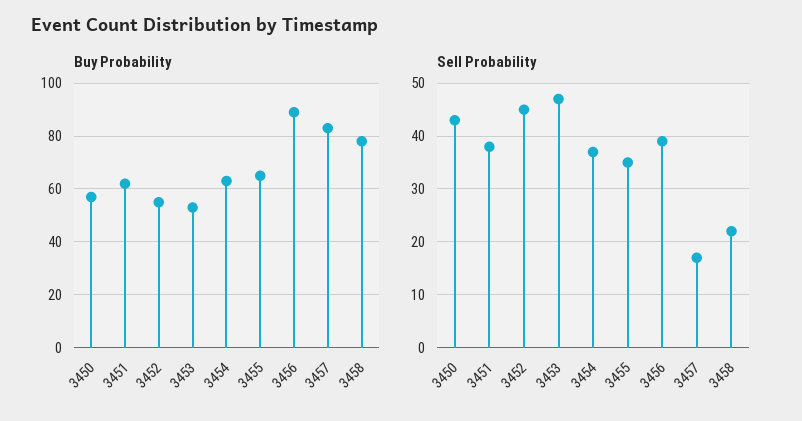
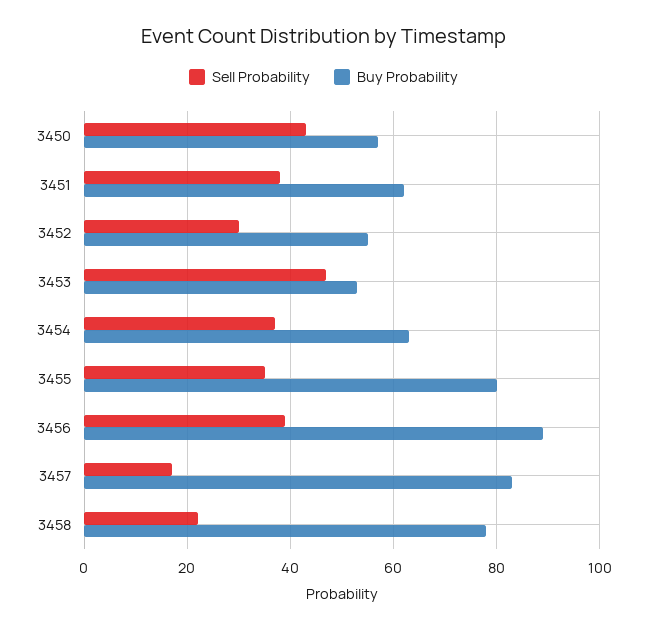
  {
    "Buy Probability": {
      "3450": 55,
      "3451": 60,
      "3452": 55,
      "3453": 55,
      "3454": 65,
-     "3455": 65,
+     "3455": 80,
      "3456": 90,
      "3457": 85,
      "3458": 80
    },
    "Sell Probability": {
      "3450": 45,
      "3451": 40,
-     "3452": 45,
+     "3452": 30,
      "3453": 45,
      "3454": 35,
      "3455": 35,
      "3456": 40,
      "3457": 15,
      "3458": 20
    }
  }

